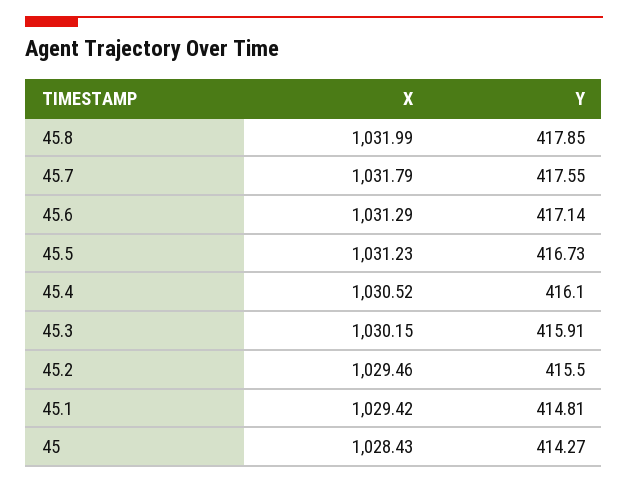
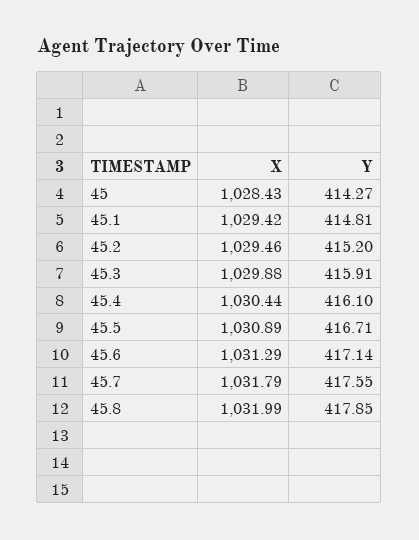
  {
    "X": {
      "45.8": 1031.99,
      "45.7": 1031.79,
      "45.6": 1031.29,
-     "45.5": 1031.23,
+     "45.5": 1030.89,
-     "45.4": 1030.52,
+     "45.4": 1030.44,
-     "45.3": 1030.15,
+     "45.3": 1029.88,
      "45.2": 1029.46,
      "45.1": 1029.42,
      "45": 1028.43
    },
    "Y": {
      "45.8": 417.85,
      "45.7": 417.55,
      "45.6": 417.14,
-     "45.5": 416.73,
+     "45.5": 416.71,
      "45.4": 416.1,
      "45.3": 415.91,
-     "45.2": 415.5,
+     "45.2": 415.2,
      "45.1": 414.81,
      "45": 414.27
    }
  }

